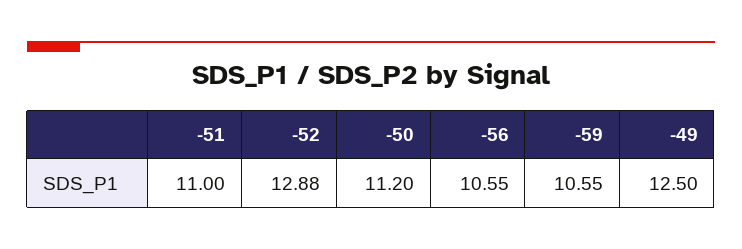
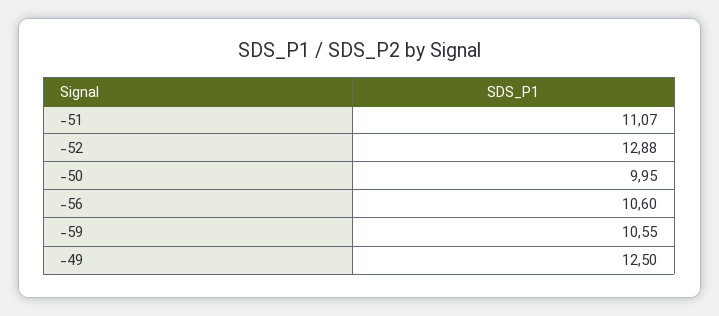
  {
-   "-51": 11,
+   "-51": 11.07,
    "-52": 12.88,
-   "-50": 11.2,
+   "-50": 9.95,
-   "-56": 10.55,
+   "-56": 10.6,
    "-59": 10.55,
    "-49": 12.5
  }

